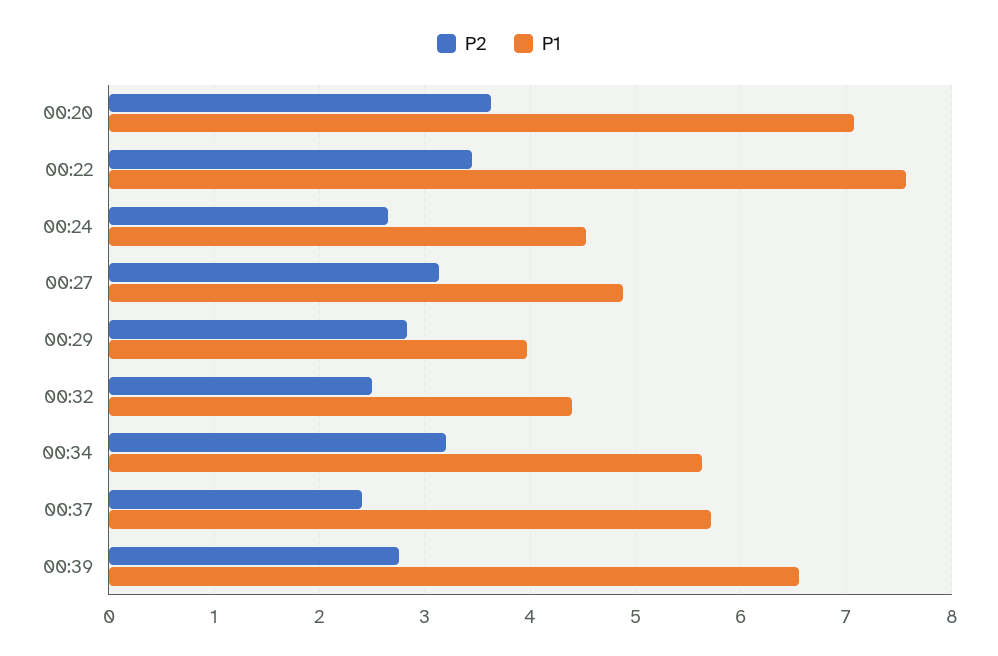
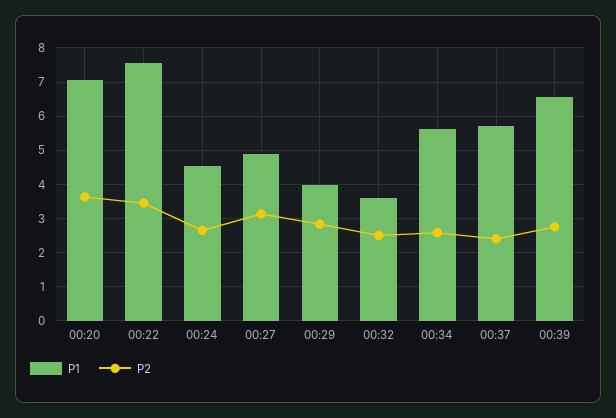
  {
    "P2": {
      "00:20": 3.6,
      "00:22": 3.5,
      "00:24": 2.7,
      "00:27": 3.1,
      "00:29": 2.8,
      "00:32": 2.5,
-     "00:34": 3.2,
+     "00:34": 2.6,
      "00:37": 2.4,
      "00:39": 2.8
    },
    "P1": {
      "00:20": 7.1,
      "00:22": 7.6,
      "00:24": 4.5,
      "00:27": 4.9,
      "00:29": 4,
-     "00:32": 4.4,
+     "00:32": 3.6,
      "00:34": 5.6,
      "00:37": 5.7,
      "00:39": 6.6
    }
  }

